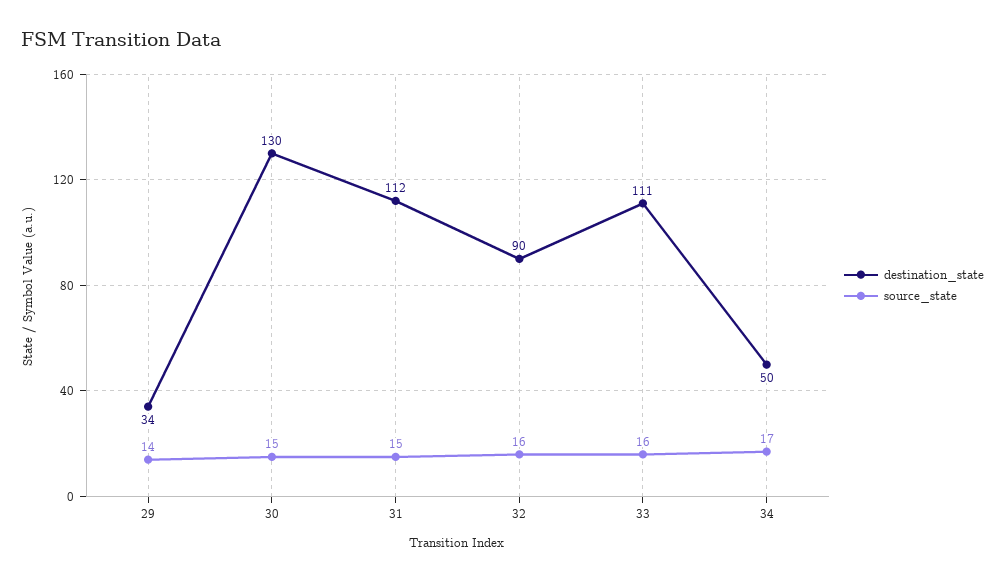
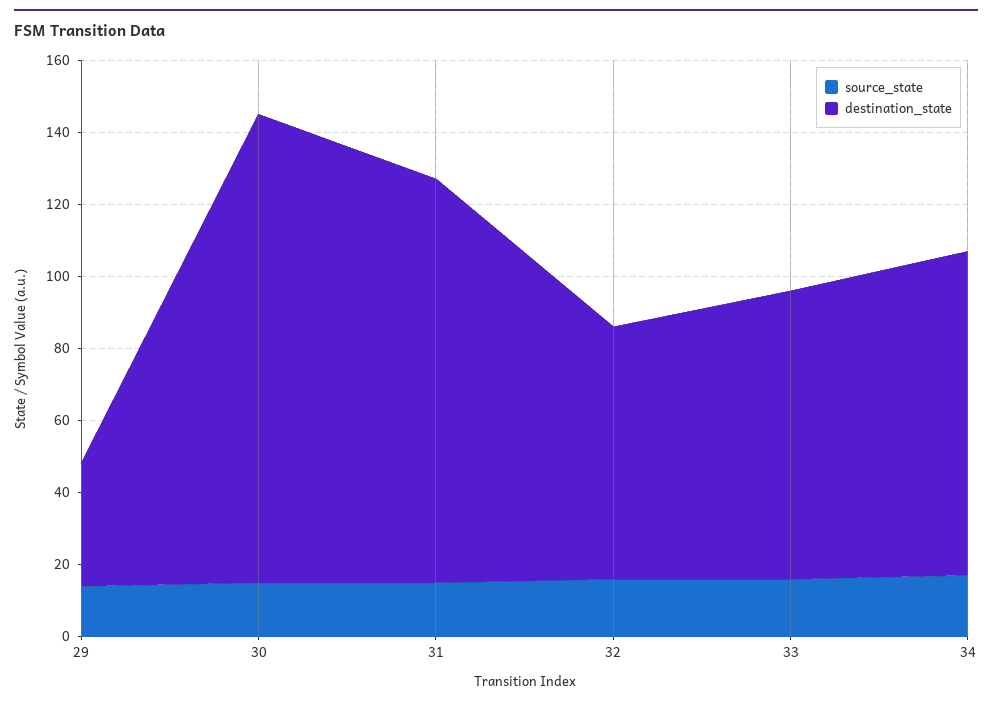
  {
    "destination_state": {
      "29": 34,
      "30": 130,
      "31": 112,
-     "32": 90,
+     "32": 70,
-     "33": 111,
+     "33": 80,
-     "34": 50
+     "34": 90
    },
    "source_state": {
      "29": 14,
      "30": 15,
      "31": 15,
      "32": 16,
      "33": 16,
      "34": 17
    }
  }

